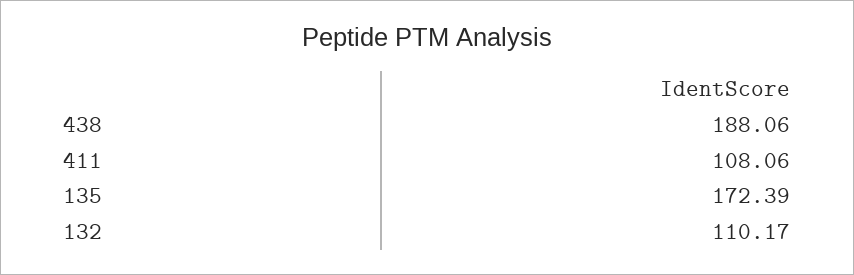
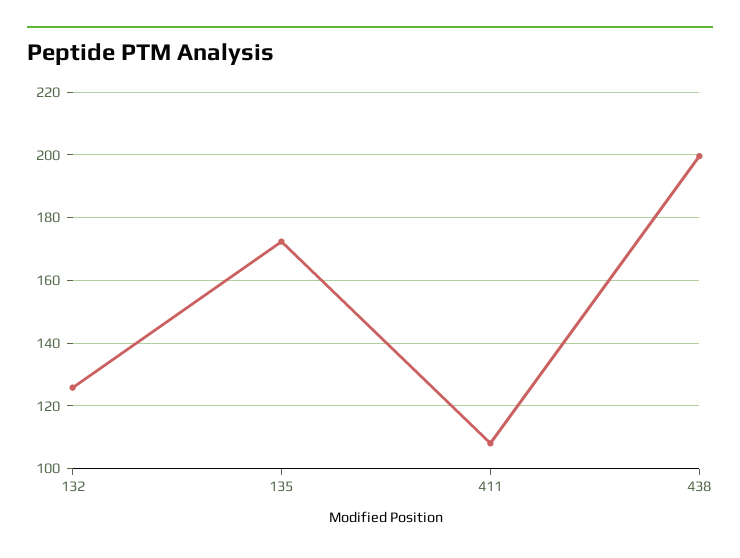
  {
-   "438": 188.06,
+   "438": 200,
    "411": 108.06,
    "135": 172.39,
-   "132": 110.17
+   "132": 126
  }

